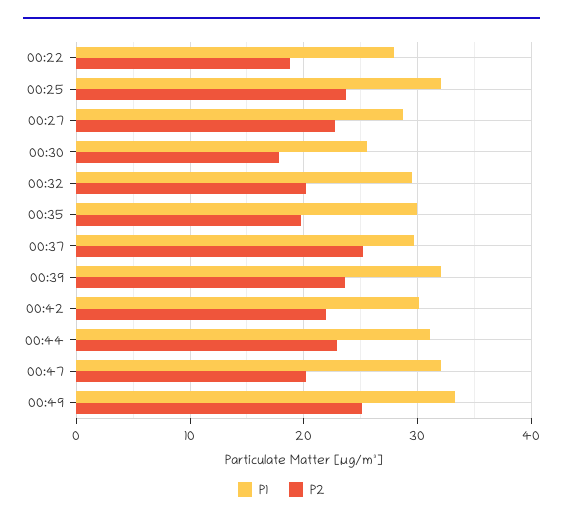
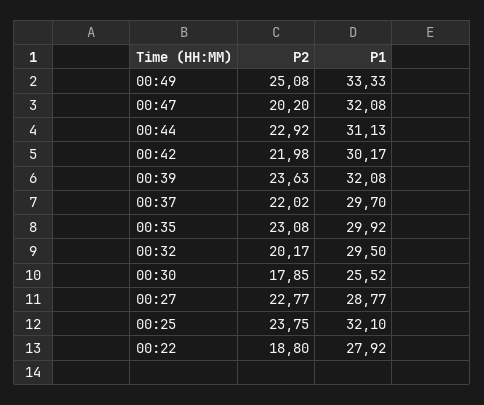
  {
    "P1": {
      "00:22": 27.92,
      "00:25": 32.1,
      "00:27": 28.77,
      "00:30": 25.52,
      "00:32": 29.5,
      "00:35": 29.92,
      "00:37": 29.7,
      "00:39": 32.08,
      "00:42": 30.17,
      "00:44": 31.13,
      "00:47": 32.08,
      "00:49": 33.33
    },
    "P2": {
      "00:22": 18.8,
      "00:25": 23.75,
      "00:27": 22.77,
      "00:30": 17.85,
      "00:32": 20.17,
-     "00:35": 20,
+     "00:35": 23.08,
-     "00:37": 25,
+     "00:37": 22.02,
      "00:39": 23.63,
      "00:42": 21.98,
      "00:44": 22.92,
      "00:47": 20.2,
      "00:49": 25.08
    }
  }

